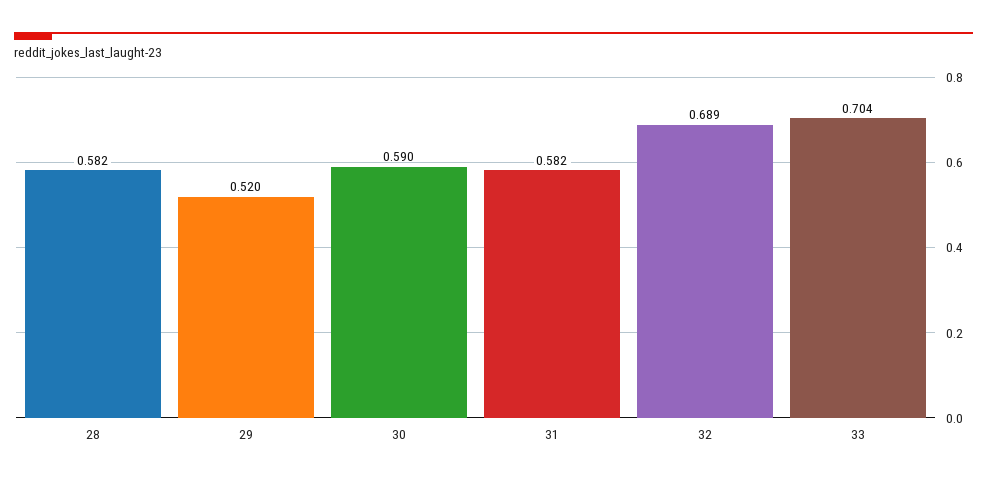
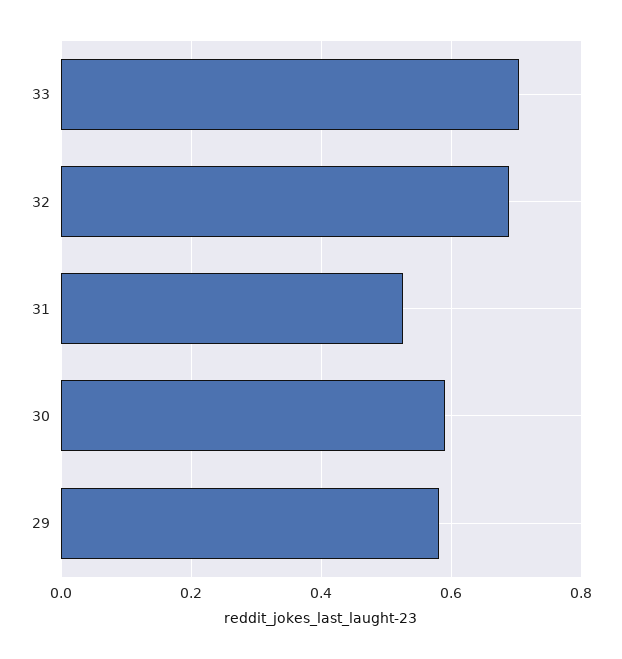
  {
-   "28": 0.582,
-   "29": 0.52,
+   "29": 0.58,
    "30": 0.59,
-   "31": 0.582,
+   "31": 0.52,
    "32": 0.689,
    "33": 0.704
  }

